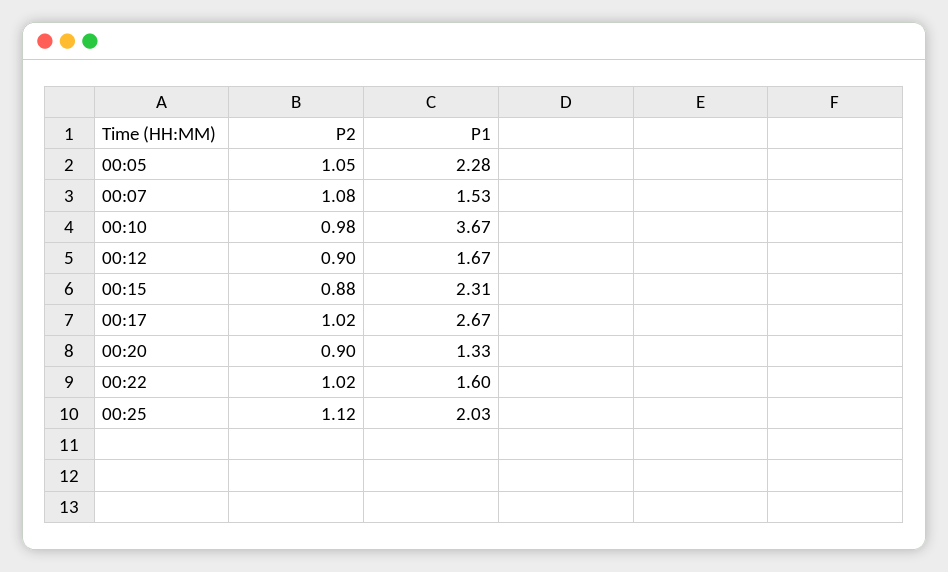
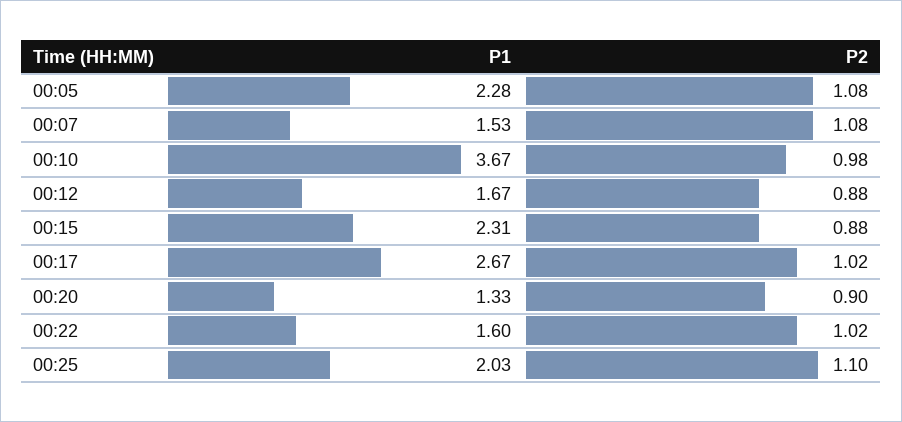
  {
    "P2": {
-     "00:05": 1.05,
+     "00:05": 1.08,
      "00:07": 1.08,
      "00:10": 0.98,
-     "00:12": 0.9,
+     "00:12": 0.88,
      "00:15": 0.88,
      "00:17": 1.02,
      "00:20": 0.9,
      "00:22": 1.02,
-     "00:25": 1.12
+     "00:25": 1.1
    },
    "P1": {
      "00:05": 2.28,
      "00:07": 1.53,
      "00:10": 3.67,
      "00:12": 1.67,
      "00:15": 2.31,
      "00:17": 2.67,
      "00:20": 1.33,
      "00:22": 1.6,
      "00:25": 2.03
    }
  }

